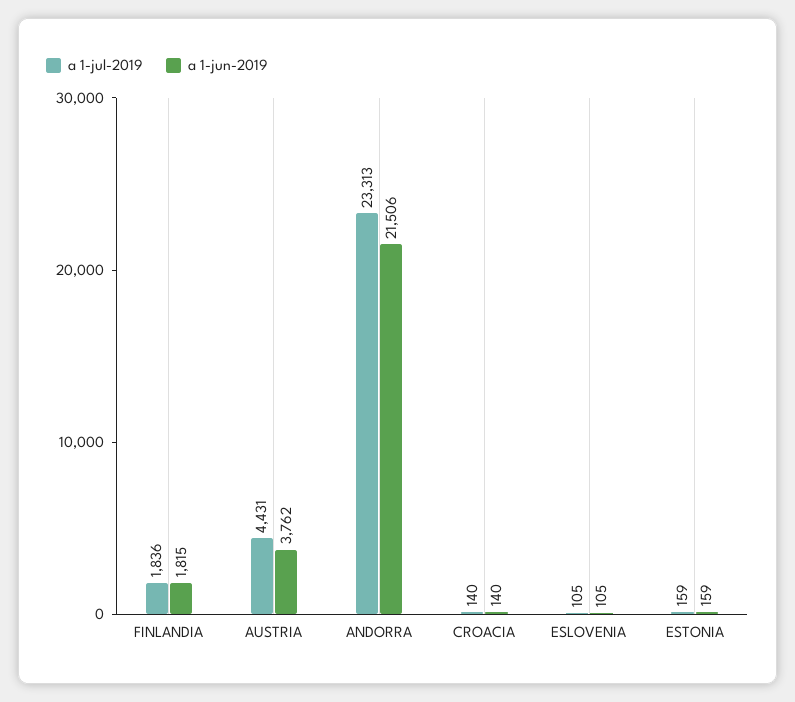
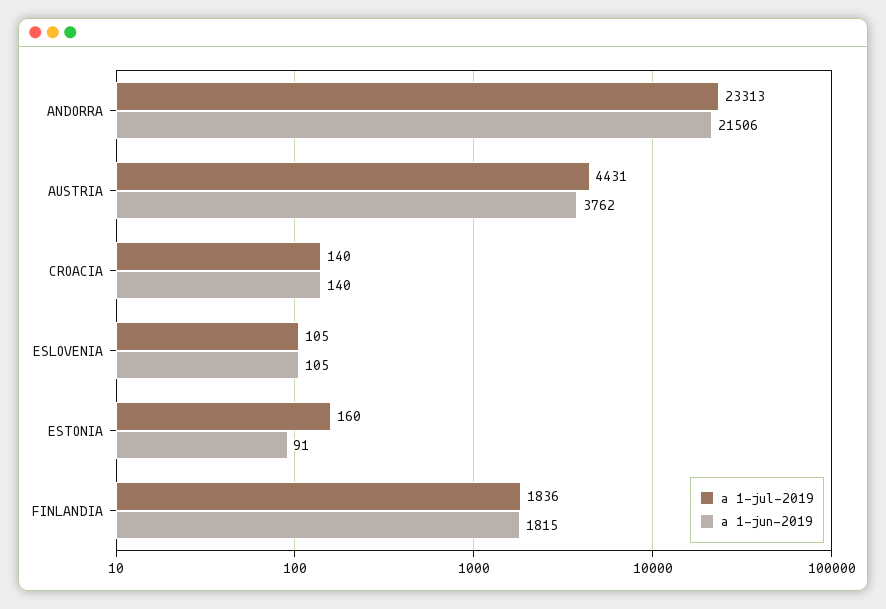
  {
    "a 1-jul-2019": {
      "FINLANDIA": 1836,
      "AUSTRIA": 4431,
      "ANDORRA": 23313,
      "CROACIA": 140,
      "ESLOVENIA": 105,
-     "ESTONIA": 159
+     "ESTONIA": 160
    },
    "a 1-jun-2019": {
      "FINLANDIA": 1815,
      "AUSTRIA": 3762,
      "ANDORRA": 21506,
      "CROACIA": 140,
      "ESLOVENIA": 105,
-     "ESTONIA": 159
+     "ESTONIA": 91
    }
  }

